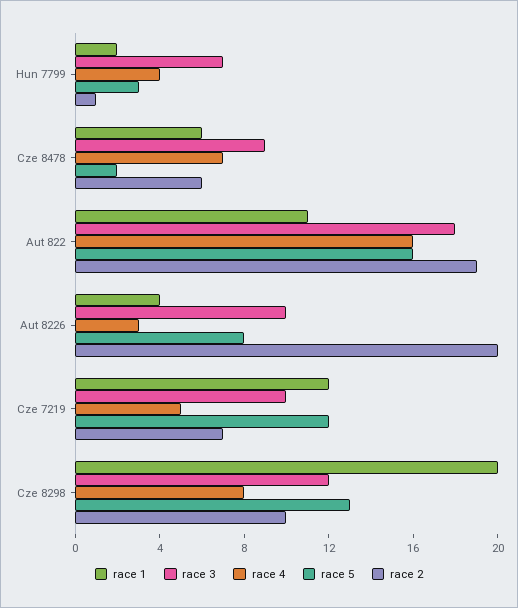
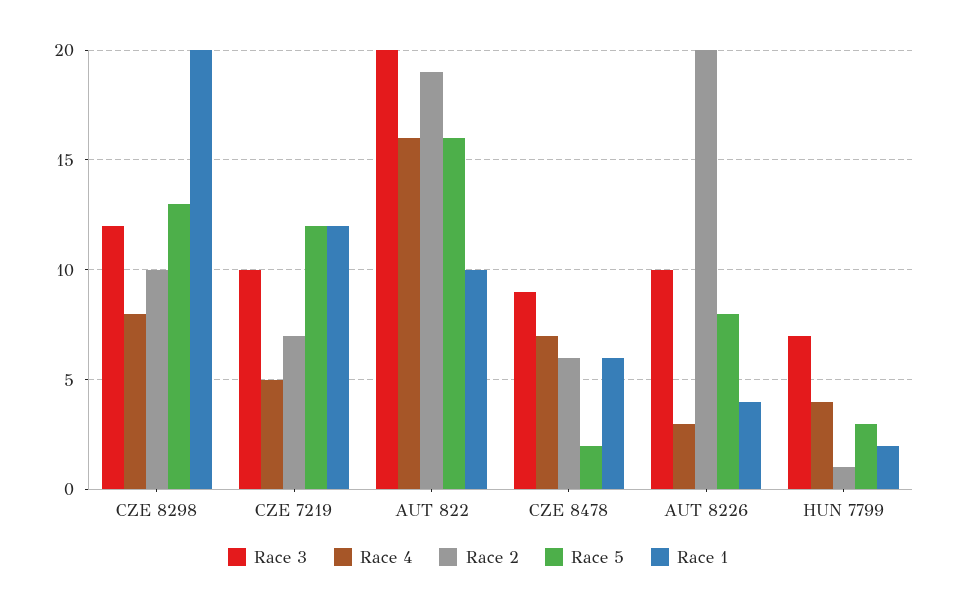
  {
    "race 1": {
      "Hun 7799": 2,
      "Cze 8478": 6,
-     "Aut 822": 11,
+     "Aut 822": 10,
      "Aut 8226": 4,
      "Cze 7219": 12,
      "Cze 8298": 20
    },
    "race 3": {
      "Hun 7799": 7,
      "Cze 8478": 9,
-     "Aut 822": 18,
+     "Aut 822": 20,
      "Aut 8226": 10,
      "Cze 7219": 10,
      "Cze 8298": 12
    },
    "race 4": {
      "Hun 7799": 4,
      "Cze 8478": 7,
      "Aut 822": 16,
      "Aut 8226": 3,
      "Cze 7219": 5,
      "Cze 8298": 8
    },
    "race 5": {
      "Hun 7799": 3,
      "Cze 8478": 2,
      "Aut 822": 16,
      "Aut 8226": 8,
      "Cze 7219": 12,
      "Cze 8298": 13
    },
    "race 2": {
      "Hun 7799": 1,
      "Cze 8478": 6,
      "Aut 822": 19,
      "Aut 8226": 20,
      "Cze 7219": 7,
      "Cze 8298": 10
    }
  }

